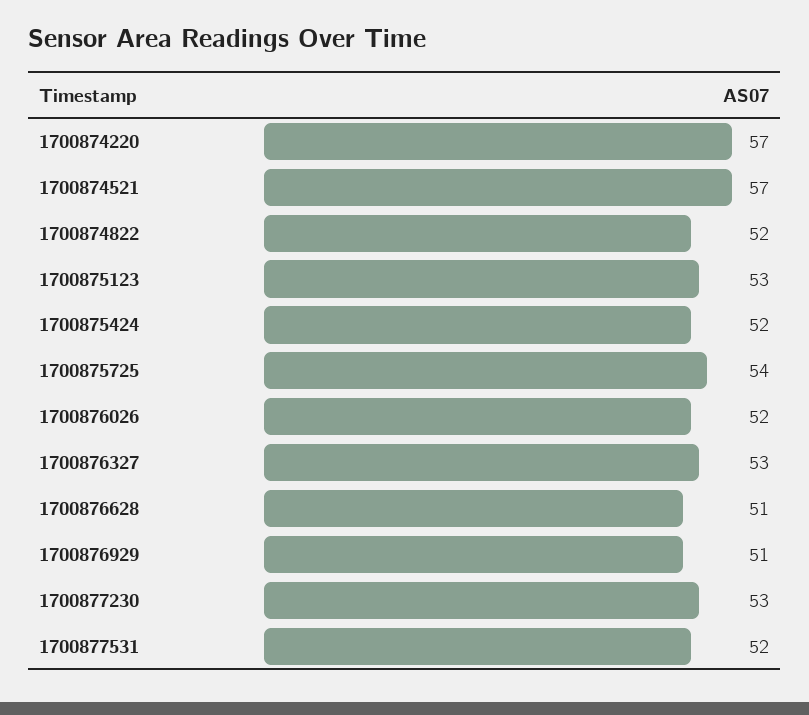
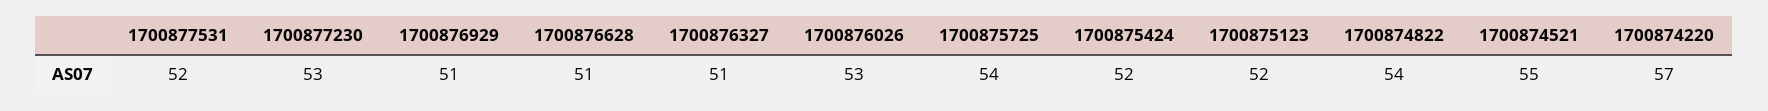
  {
    "1700874220": 57,
-   "1700874521": 57,
+   "1700874521": 55,
-   "1700874822": 52,
+   "1700874822": 54,
-   "1700875123": 53,
+   "1700875123": 52,
    "1700875424": 52,
    "1700875725": 54,
-   "1700876026": 52,
+   "1700876026": 53,
-   "1700876327": 53,
+   "1700876327": 51,
    "1700876628": 51,
    "1700876929": 51,
    "1700877230": 53,
    "1700877531": 52
  }

